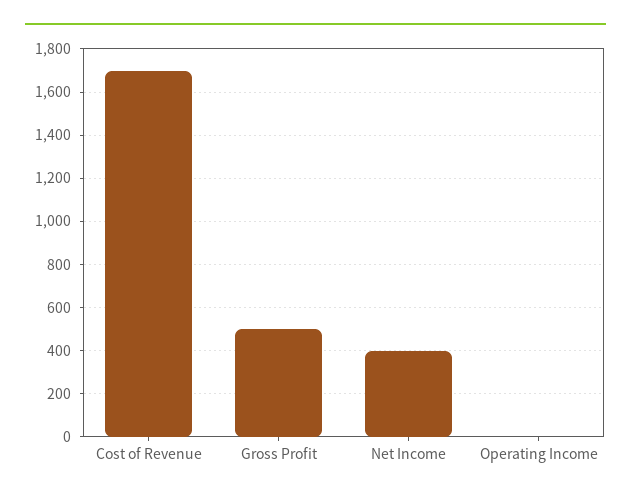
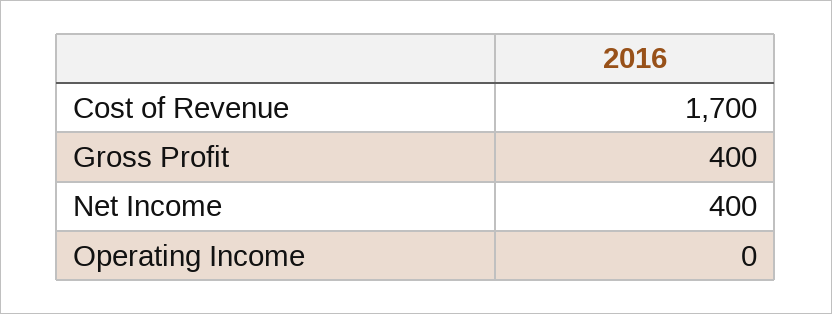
  {
    "Cost of Revenue": 1700,
-   "Gross Profit": 500,
+   "Gross Profit": 400,
    "Net Income": 400,
    "Operating Income": 0
  }

